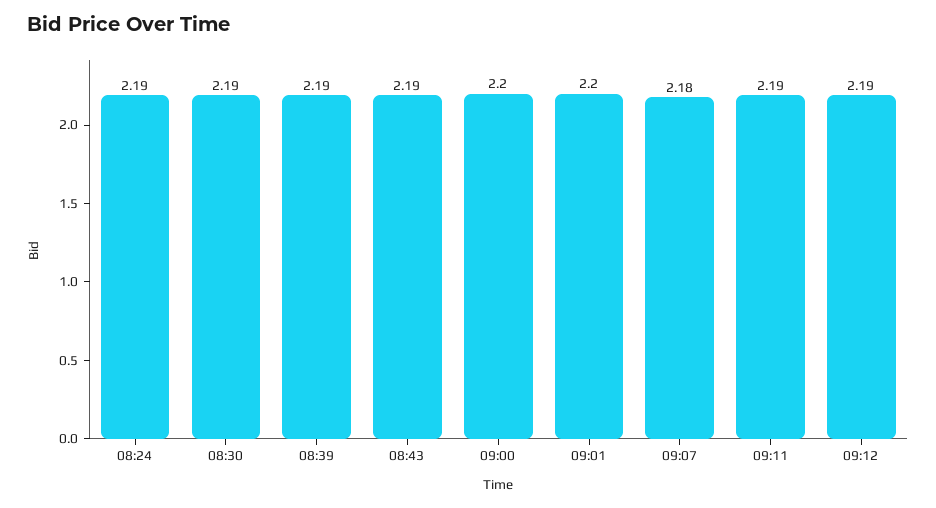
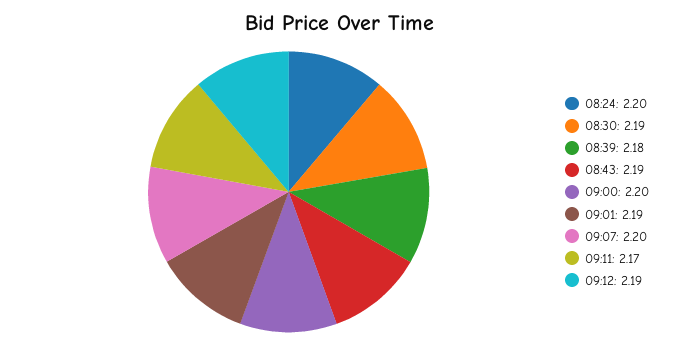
  {
-   "08:24": 2.19,
+   "08:24": 2.2,
    "08:30": 2.19,
-   "08:39": 2.19,
+   "08:39": 2.18,
    "08:43": 2.19,
    "09:00": 2.2,
-   "09:01": 2.2,
+   "09:01": 2.19,
-   "09:07": 2.18,
+   "09:07": 2.2,
-   "09:11": 2.19,
+   "09:11": 2.17,
    "09:12": 2.19
  }

